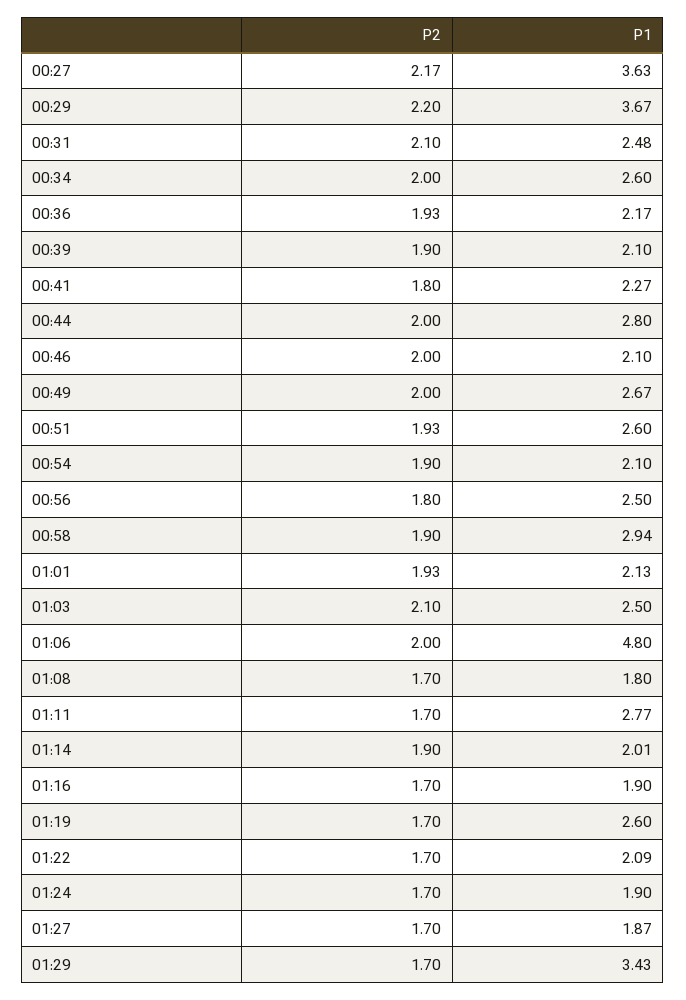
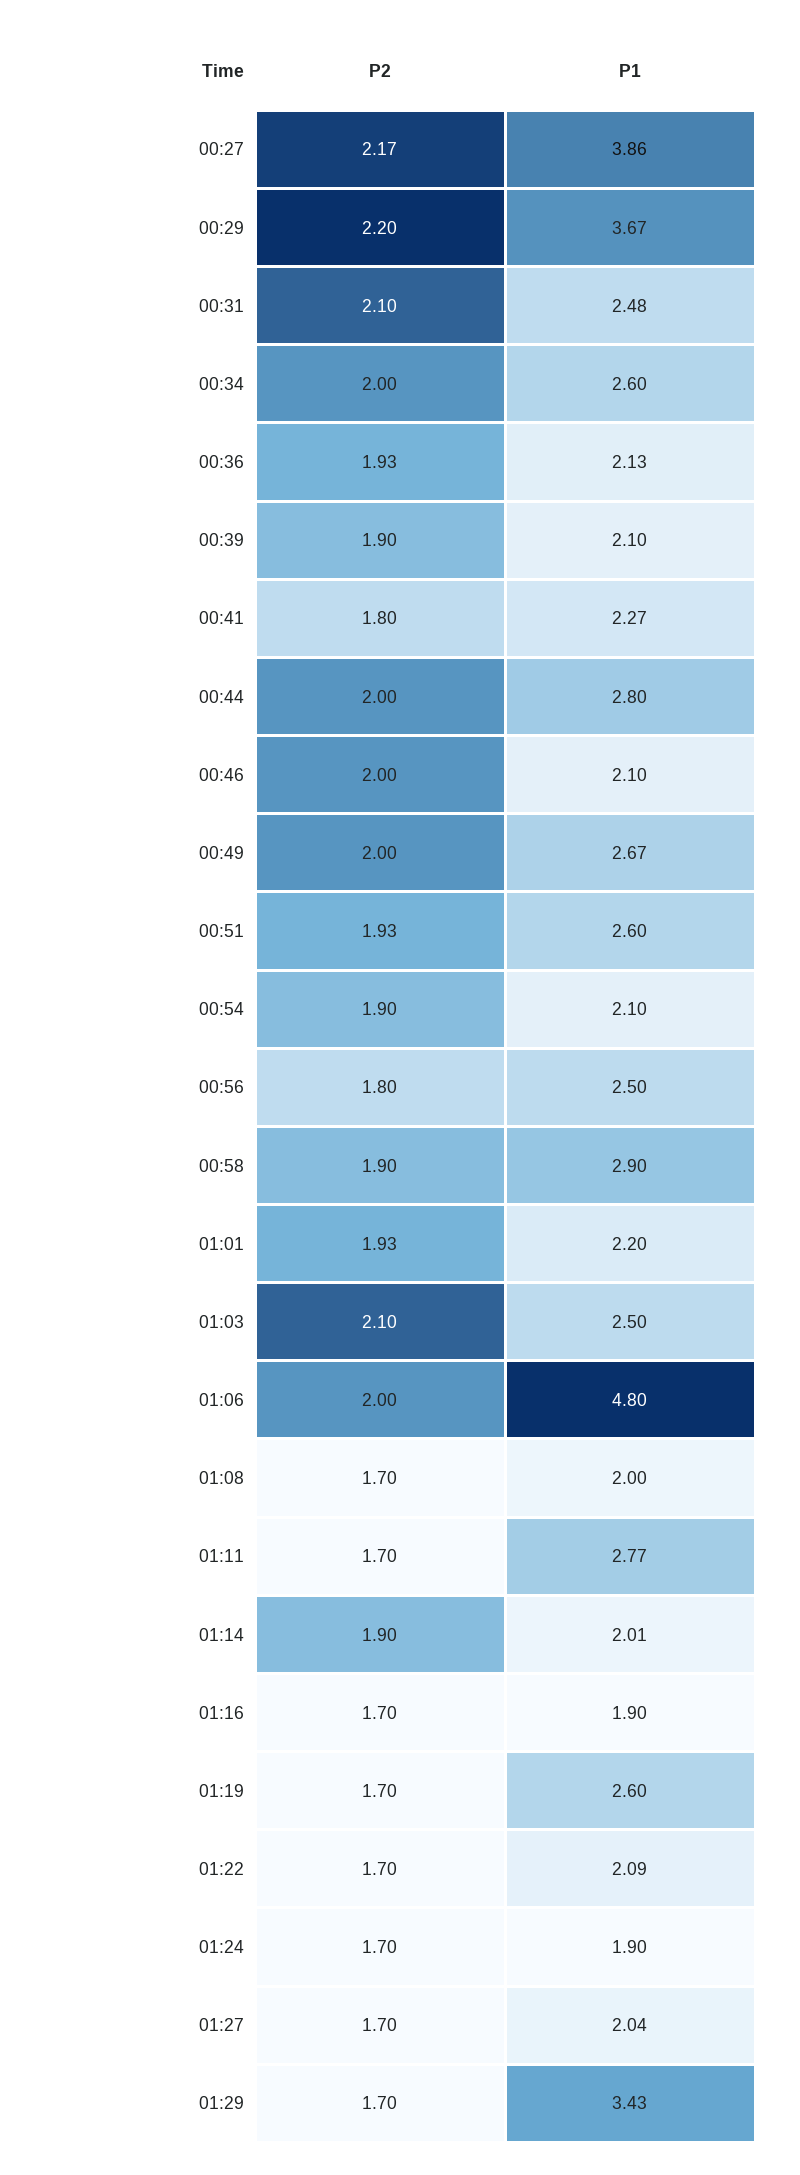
  {
    "P2": {
      "00:27": 2.17,
      "00:29": 2.2,
      "00:31": 2.1,
      "00:34": 2,
      "00:36": 1.93,
      "00:39": 1.9,
      "00:41": 1.8,
      "00:44": 2,
      "00:46": 2,
      "00:49": 2,
      "00:51": 1.93,
      "00:54": 1.9,
      "00:56": 1.8,
      "00:58": 1.9,
      "01:01": 1.93,
      "01:03": 2.1,
      "01:06": 2,
      "01:08": 1.7,
      "01:11": 1.7,
      "01:14": 1.9,
      "01:16": 1.7,
      "01:19": 1.7,
      "01:22": 1.7,
      "01:24": 1.7,
      "01:27": 1.7,
      "01:29": 1.7
    },
    "P1": {
-     "00:27": 3.63,
+     "00:27": 3.86,
      "00:29": 3.67,
      "00:31": 2.48,
      "00:34": 2.6,
-     "00:36": 2.17,
+     "00:36": 2.13,
      "00:39": 2.1,
      "00:41": 2.27,
      "00:44": 2.8,
      "00:46": 2.1,
      "00:49": 2.67,
      "00:51": 2.6,
      "00:54": 2.1,
      "00:56": 2.5,
-     "00:58": 2.94,
+     "00:58": 2.9,
-     "01:01": 2.13,
+     "01:01": 2.2,
      "01:03": 2.5,
      "01:06": 4.8,
-     "01:08": 1.8,
+     "01:08": 2,
      "01:11": 2.77,
      "01:14": 2.01,
      "01:16": 1.9,
      "01:19": 2.6,
      "01:22": 2.09,
      "01:24": 1.9,
-     "01:27": 1.87,
+     "01:27": 2.04,
      "01:29": 3.43
    }
  }

